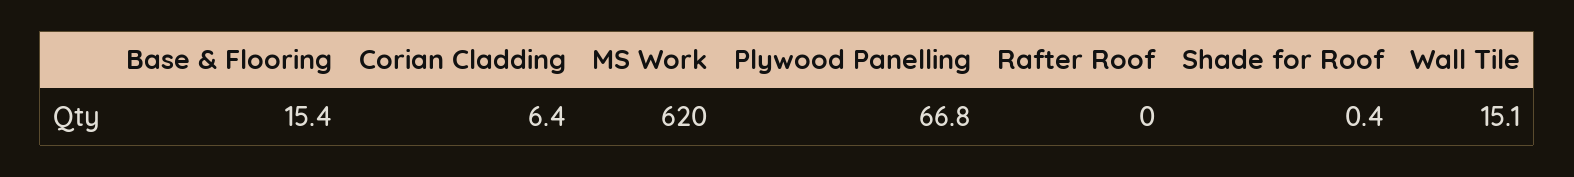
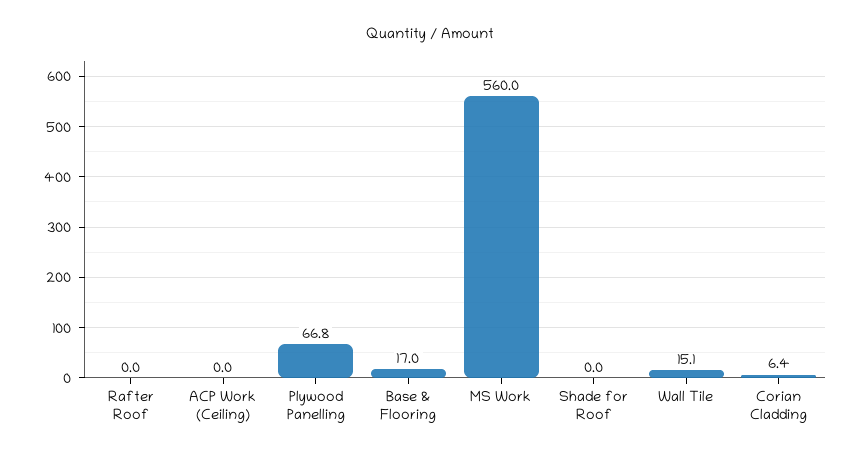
  {
-   "Base & Flooring": 15.4,
+   "Base & Flooring": 17,
    "Corian Cladding": 6.4,
-   "MS Work": 620,
+   "MS Work": 560,
    "Plywood Panelling": 66.8,
    "Rafter Roof": 0,
-   "Shade for Roof": 0.4,
+   "Shade for Roof": 0,
-   "Wall Tile": 15.1
+   "Wall Tile": 15.1,
+   "ACP Work (Ceiling)": 0
  }

